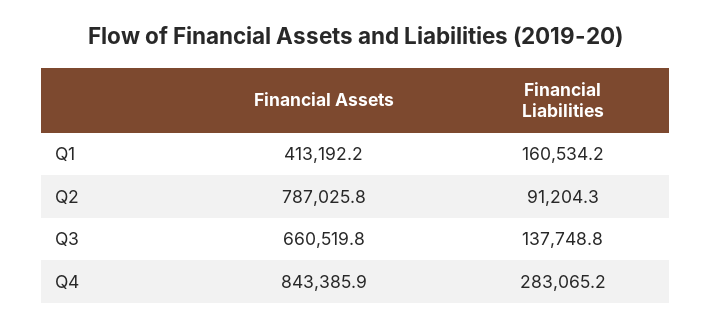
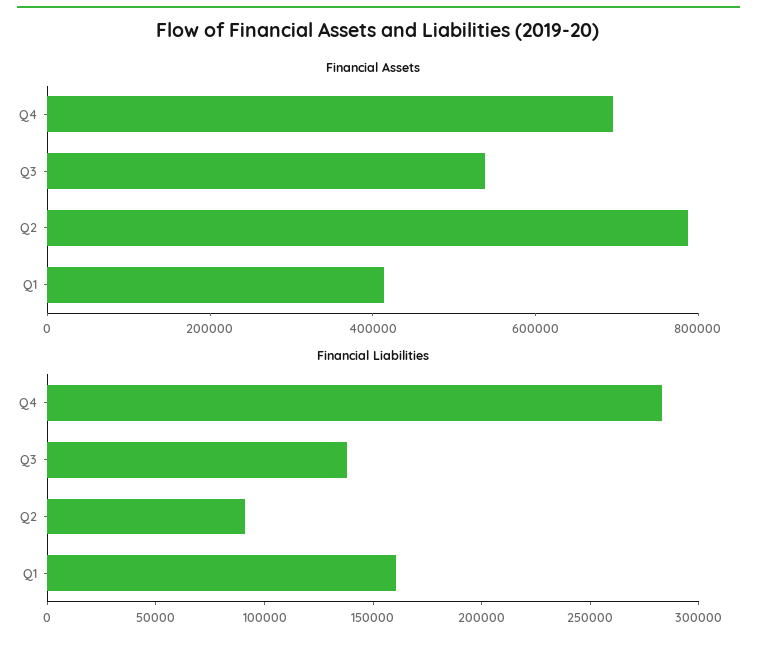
  {
    "Financial Assets": {
      "Q1": 413192.2,
      "Q2": 787025.8,
-     "Q3": 660519.8,
+     "Q3": 550000,
-     "Q4": 843385.9
+     "Q4": 700000
    },
    "Financial Liabilities": {
      "Q1": 160534.2,
      "Q2": 91204.3,
      "Q3": 137748.8,
      "Q4": 283065.2
    }
  }

